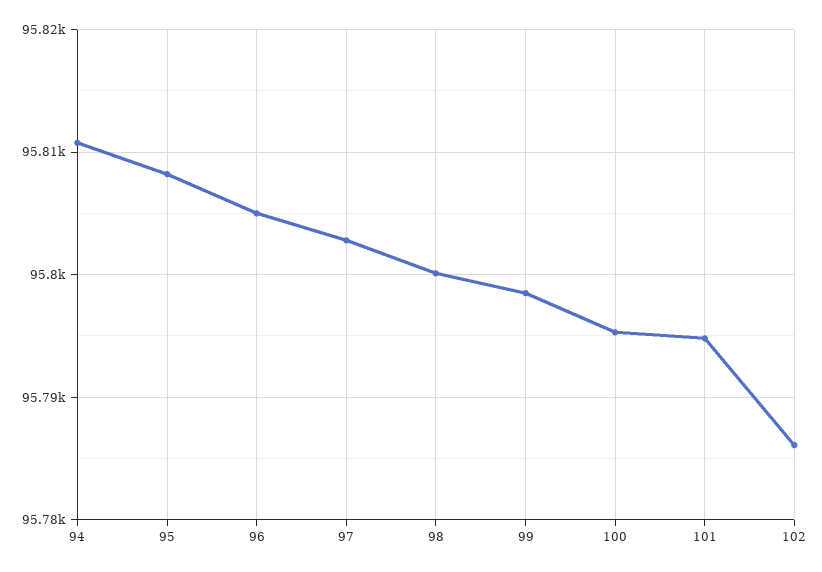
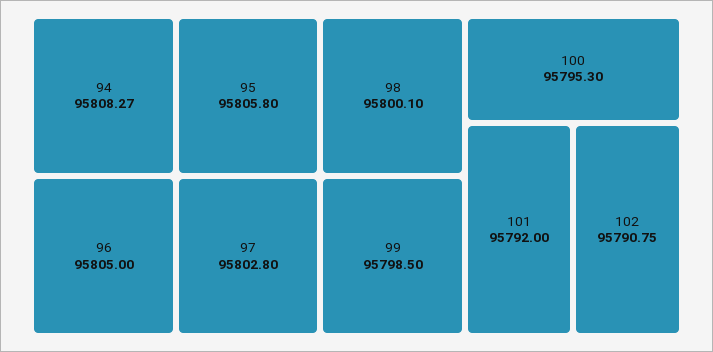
  {
-   "94": 95811,
+   "94": 95808.27,
-   "95": 95808,
+   "95": 95805.8,
    "96": 95805,
    "97": 95802.8,
    "98": 95800.1,
    "99": 95798.5,
    "100": 95795.3,
-   "101": 95795,
+   "101": 95792,
-   "102": 95786
+   "102": 95790.75
  }

